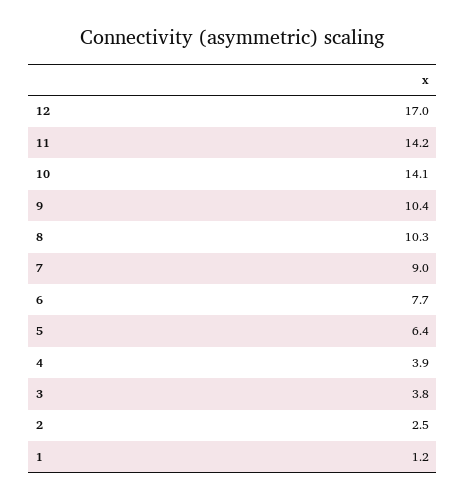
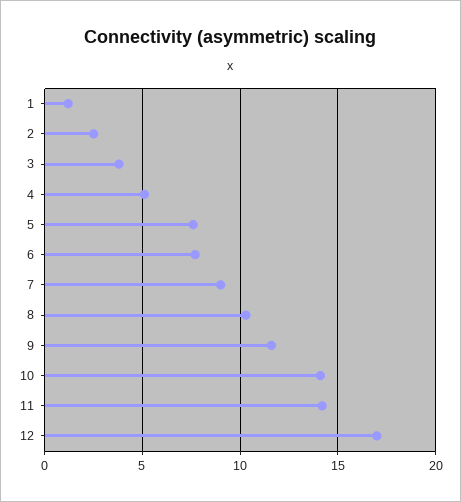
  {
    "12": 17,
    "11": 14.2,
    "10": 14.1,
-   "9": 10.4,
+   "9": 11.5,
    "8": 10.3,
    "7": 9,
    "6": 7.7,
-   "5": 6.4,
+   "5": 7.5,
-   "4": 3.9,
+   "4": 5,
    "3": 3.8,
    "2": 2.5,
    "1": 1.2
  }

